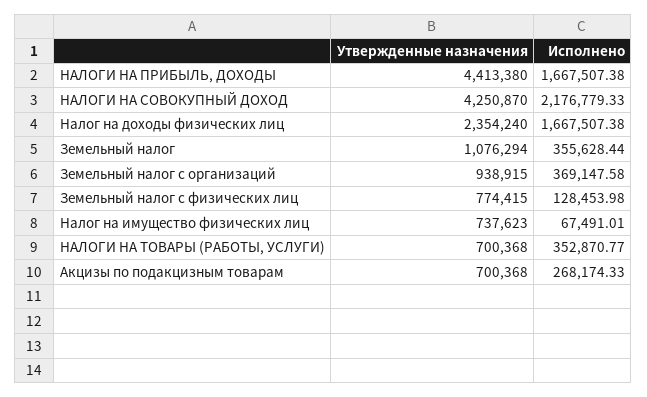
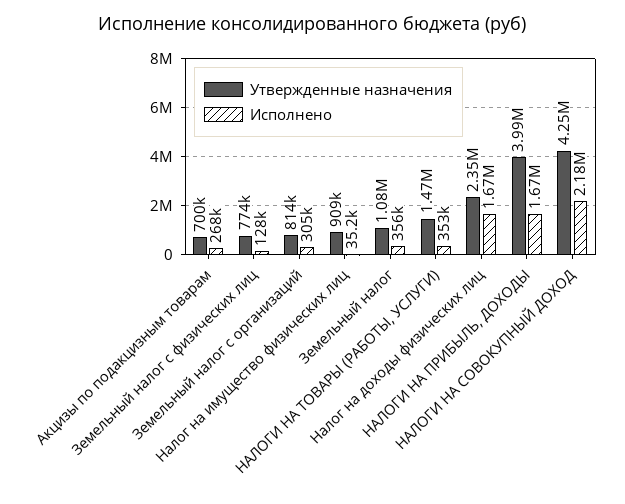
  {
    "Утвержденные назначения": {
-     "НАЛОГИ НА ПРИБЫЛЬ, ДОХОДЫ": 4413380,
+     "НАЛОГИ НА ПРИБЫЛЬ, ДОХОДЫ": 3990000,
      "НАЛОГИ НА СОВОКУПНЫЙ ДОХОД": 4250870,
      "Налог на доходы физических лиц": 2354240,
      "Земельный налог": 1076294,
-     "Земельный налог с организаций": 938915,
+     "Земельный налог с организаций": 814000,
      "Земельный налог с физических лиц": 774415,
-     "Налог на имущество физических лиц": 737623,
+     "Налог на имущество физических лиц": 909000,
-     "НАЛОГИ НА ТОВАРЫ (РАБОТЫ, УСЛУГИ)": 700368,
+     "НАЛОГИ НА ТОВАРЫ (РАБОТЫ, УСЛУГИ)": 1470000,
      "Акцизы по подакцизным товарам": 700368
    },
    "Исполнено": {
      "НАЛОГИ НА ПРИБЫЛЬ, ДОХОДЫ": 1667507.38,
      "НАЛОГИ НА СОВОКУПНЫЙ ДОХОД": 2176779.33,
      "Налог на доходы физических лиц": 1667507.38,
      "Земельный налог": 355628.44,
-     "Земельный налог с организаций": 369147.58,
+     "Земельный налог с организаций": 305000,
      "Земельный налог с физических лиц": 128453.98,
-     "Налог на имущество физических лиц": 67491.01,
+     "Налог на имущество физических лиц": 35200,
      "НАЛОГИ НА ТОВАРЫ (РАБОТЫ, УСЛУГИ)": 352870.77,
      "Акцизы по подакцизным товарам": 268174.33
    }
  }

